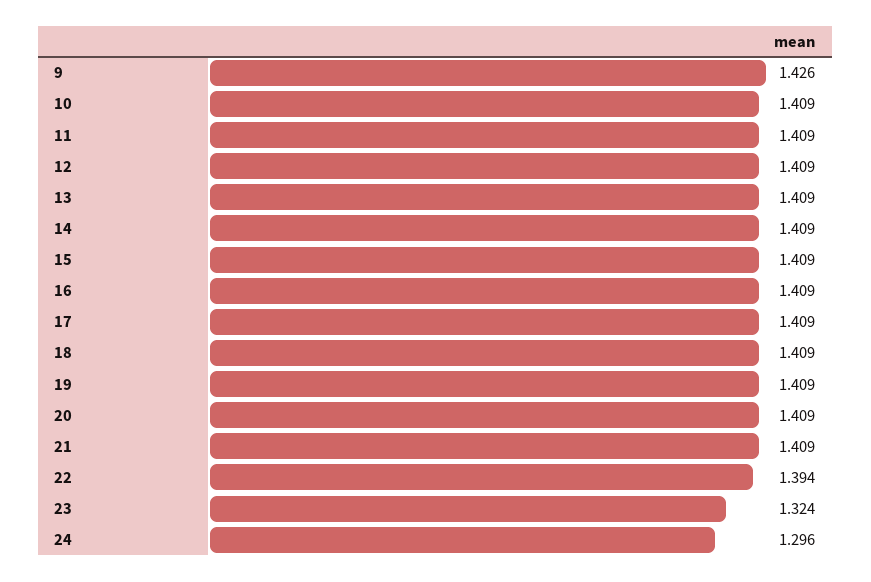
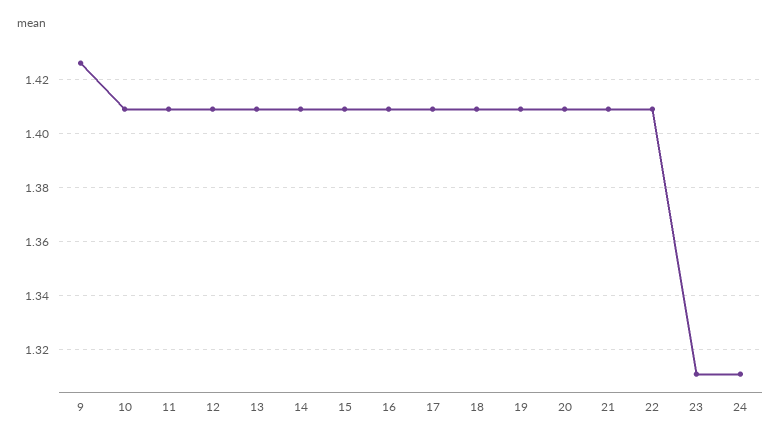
  {
    "9": 1.426,
    "10": 1.409,
    "11": 1.409,
    "12": 1.409,
    "13": 1.409,
    "14": 1.409,
    "15": 1.409,
    "16": 1.409,
    "17": 1.409,
    "18": 1.409,
    "19": 1.409,
    "20": 1.409,
    "21": 1.409,
-   "22": 1.394,
+   "22": 1.41,
-   "23": 1.324,
+   "23": 1.31,
-   "24": 1.296
+   "24": 1.31
  }

